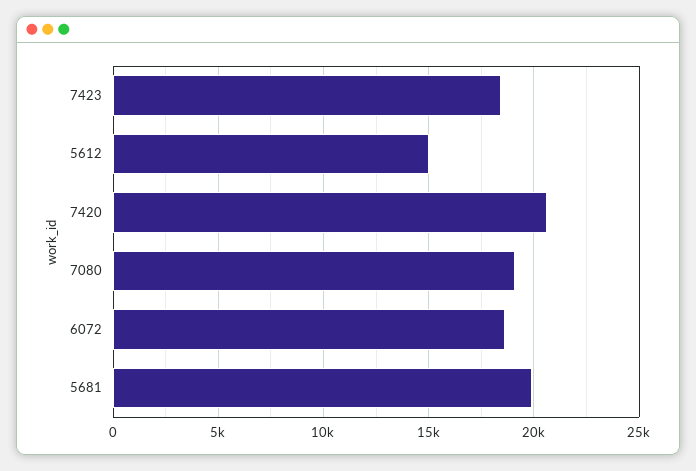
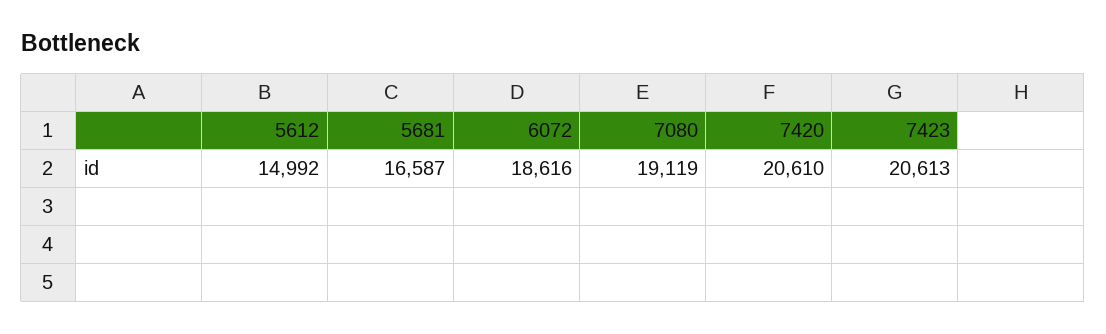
  {
-   "7423": 18500,
+   "7423": 20613,
    "5612": 14992,
    "7420": 20610,
    "7080": 19119,
    "6072": 18616,
-   "5681": 20000
+   "5681": 16587
  }

